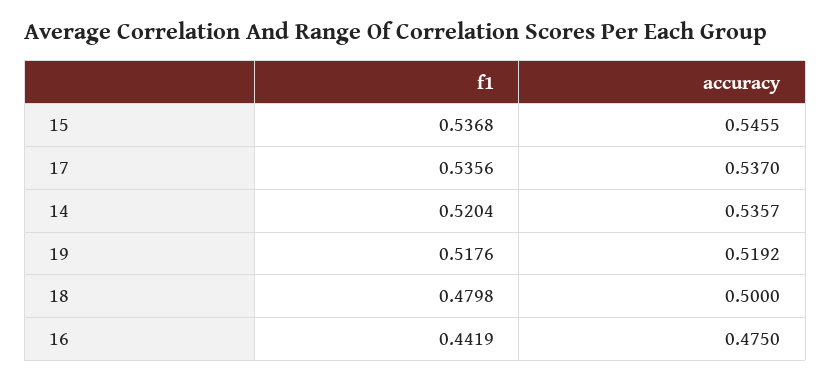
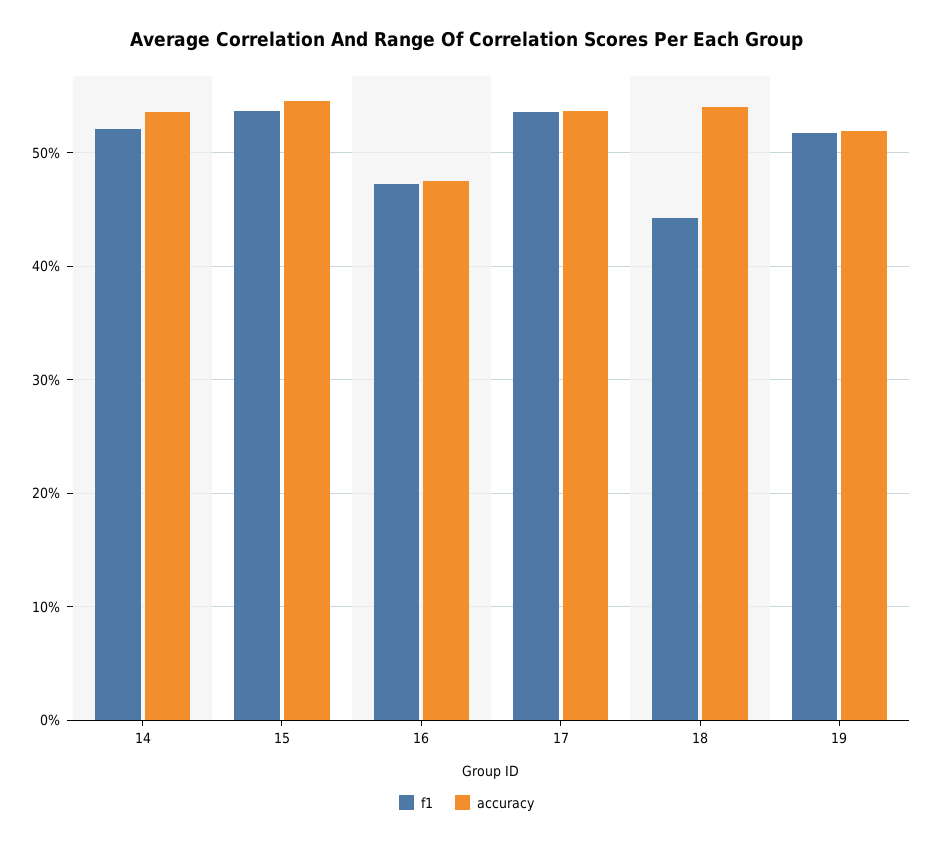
  {
    "f1": {
      "15": 0.5368,
      "17": 0.5356,
      "14": 0.5204,
      "19": 0.5176,
-     "18": 0.4798,
+     "18": 0.44,
-     "16": 0.4419
+     "16": 0.47
    },
    "accuracy": {
      "15": 0.5455,
      "17": 0.537,
      "14": 0.5357,
      "19": 0.5192,
-     "18": 0.5,
+     "18": 0.54,
      "16": 0.475
    }
  }

